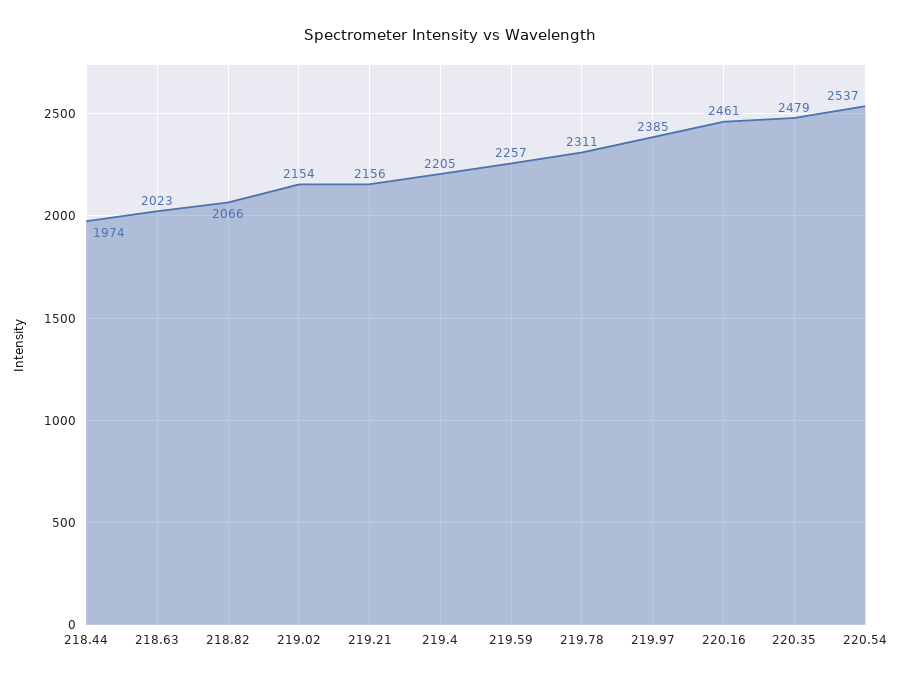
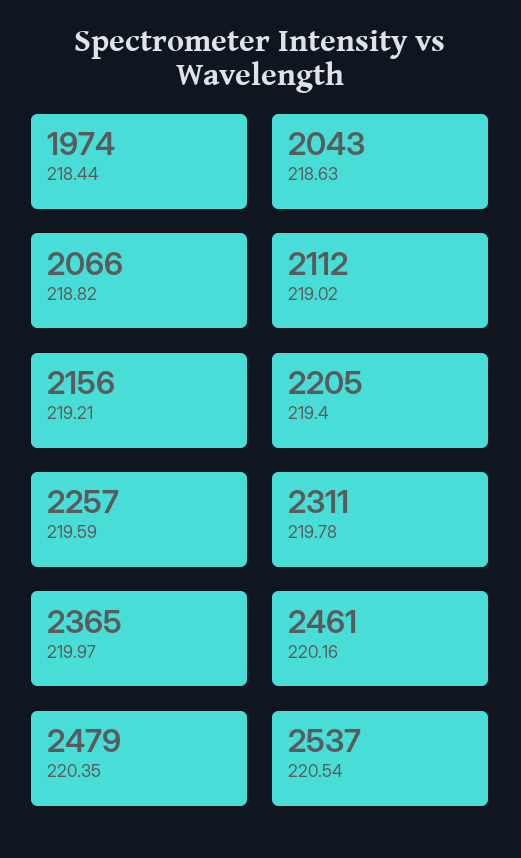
  {
    "218.44": 1974,
-   "218.63": 2023,
+   "218.63": 2043,
    "218.82": 2066,
-   "219.02": 2154,
+   "219.02": 2112,
    "219.21": 2156,
    "219.4": 2205,
    "219.59": 2257,
    "219.78": 2311,
-   "219.97": 2385,
+   "219.97": 2365,
    "220.16": 2461,
    "220.35": 2479,
    "220.54": 2537
  }

